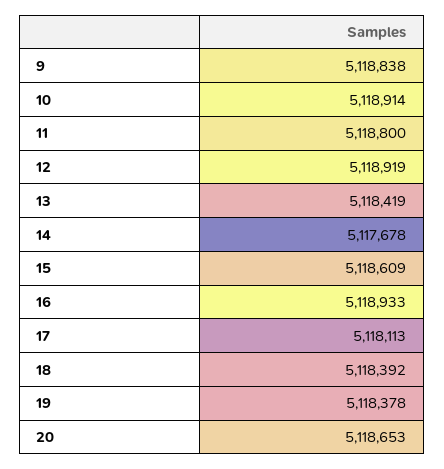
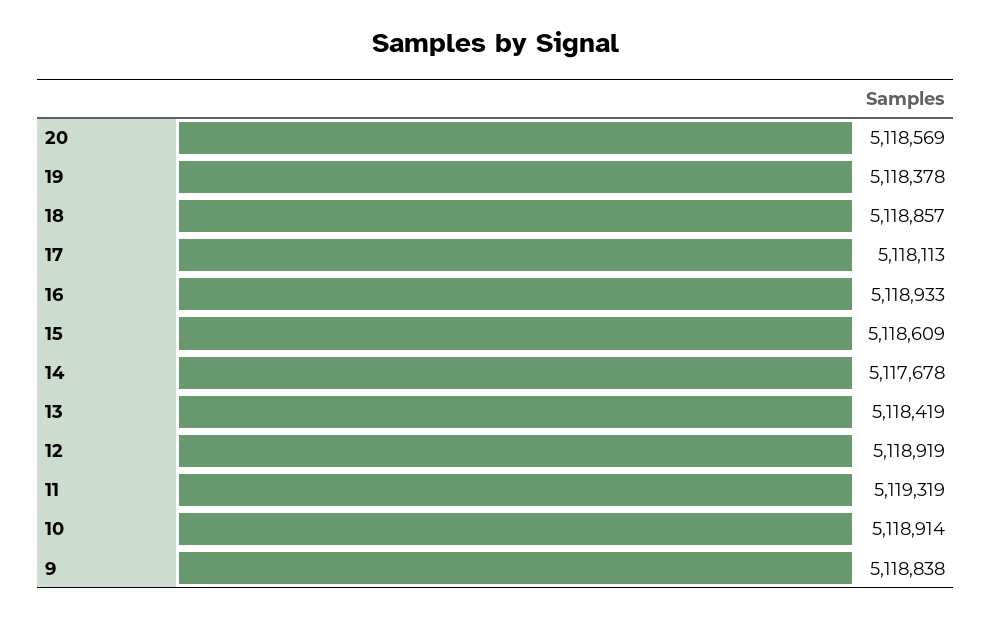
  {
    "9": 5118838,
    "10": 5118914,
-   "11": 5118800,
+   "11": 5119319,
    "12": 5118919,
    "13": 5118419,
    "14": 5117678,
    "15": 5118609,
    "16": 5118933,
    "17": 5118113,
-   "18": 5118392,
+   "18": 5118857,
    "19": 5118378,
-   "20": 5118653
+   "20": 5118569
  }

